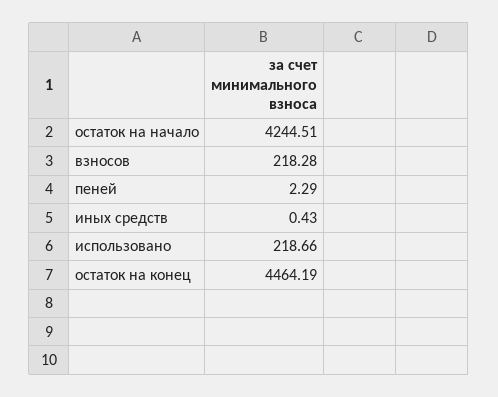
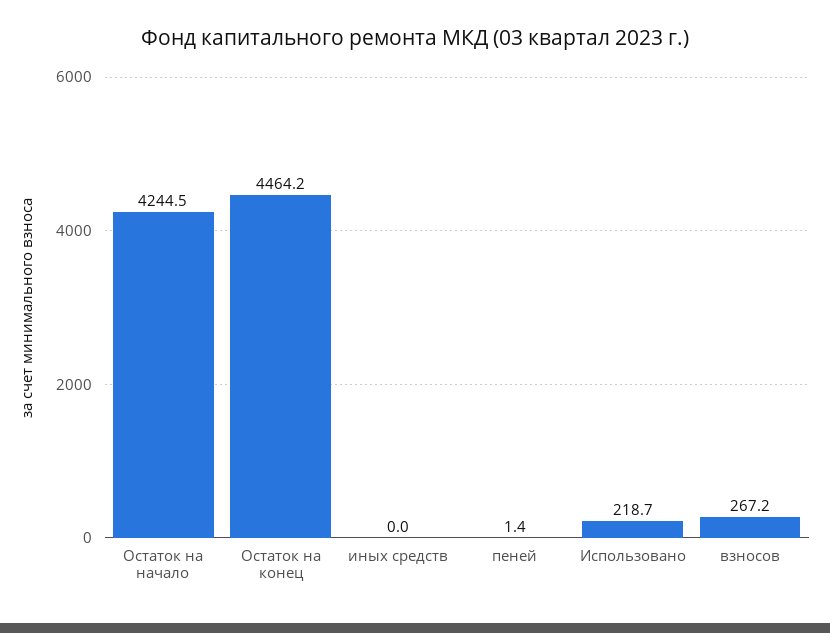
  {
    "остаток на начало": 4244.51,
-   "взносов": 218.28,
+   "взносов": 267.2,
-   "пеней": 2.29,
+   "пеней": 1.4,
-   "иных средств": 0.43,
+   "иных средств": 0,
    "использовано": 218.66,
    "остаток на конец": 4464.19
  }

